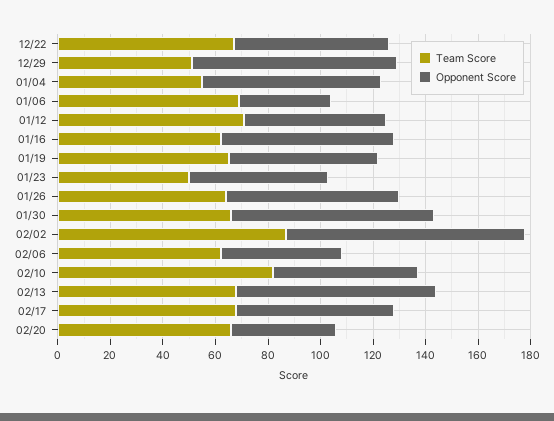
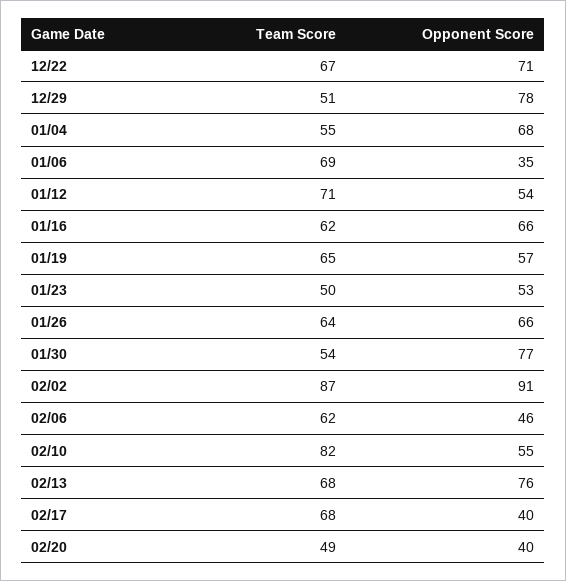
  {
    "Team Score": {
      "12/22": 67,
      "12/29": 51,
      "01/04": 55,
      "01/06": 69,
      "01/12": 71,
      "01/16": 62,
      "01/19": 65,
      "01/23": 50,
      "01/26": 64,
-     "01/30": 65,
+     "01/30": 54,
      "02/02": 87,
      "02/06": 62,
      "02/10": 82,
      "02/13": 68,
      "02/17": 68,
-     "02/20": 65
+     "02/20": 49
    },
    "Opponent Score": {
-     "12/22": 60,
+     "12/22": 71,
      "12/29": 78,
      "01/04": 68,
      "01/06": 35,
      "01/12": 54,
      "01/16": 66,
      "01/19": 57,
      "01/23": 53,
      "01/26": 66,
      "01/30": 77,
      "02/02": 91,
      "02/06": 46,
      "02/10": 55,
      "02/13": 76,
-     "02/17": 60,
+     "02/17": 40,
      "02/20": 40
    }
  }

